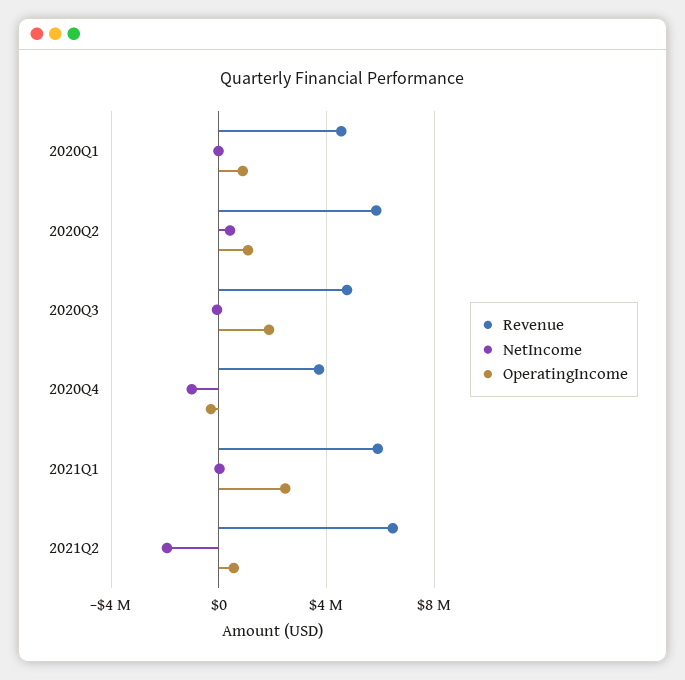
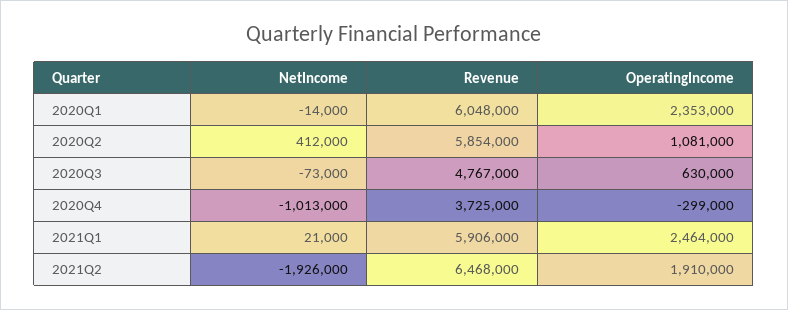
  {
    "Revenue": {
-     "2020Q1": 4500000,
+     "2020Q1": 6048000,
      "2020Q2": 5854000,
      "2020Q3": 4767000,
      "2020Q4": 3725000,
      "2021Q1": 5906000,
      "2021Q2": 6468000
    },
    "NetIncome": {
      "2020Q1": -14000,
      "2020Q2": 412000,
      "2020Q3": -73000,
      "2020Q4": -1013000,
      "2021Q1": 21000,
      "2021Q2": -1926000
    },
    "OperatingIncome": {
-     "2020Q1": 1000000,
+     "2020Q1": 2353000,
      "2020Q2": 1081000,
-     "2020Q3": 2000000,
+     "2020Q3": 630000,
      "2020Q4": -299000,
      "2021Q1": 2464000,
-     "2021Q2": 500000
+     "2021Q2": 1910000
    }
  }

